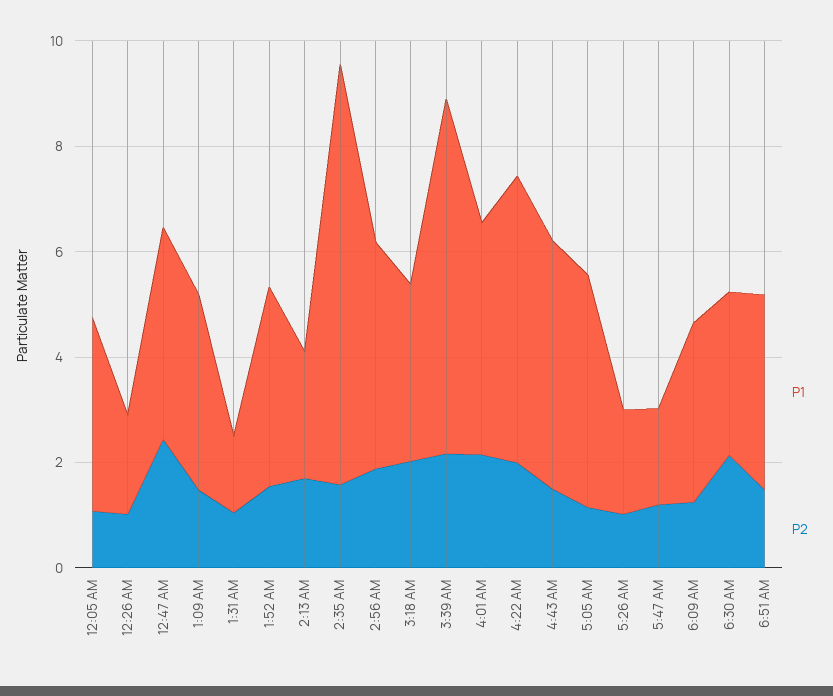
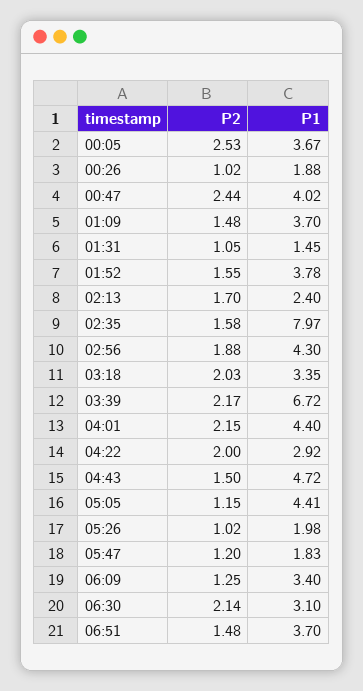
  {
    "P1": {
      "12:05 AM": 3.67,
      "12:26 AM": 1.88,
      "12:47 AM": 4.02,
      "1:09 AM": 3.7,
      "1:31 AM": 1.45,
      "1:52 AM": 3.78,
      "2:13 AM": 2.4,
      "2:35 AM": 7.97,
      "2:56 AM": 4.3,
      "3:18 AM": 3.35,
      "3:39 AM": 6.72,
      "4:01 AM": 4.4,
-     "4:22 AM": 5.5,
+     "4:22 AM": 2.92,
      "4:43 AM": 4.72,
      "5:05 AM": 4.41,
      "5:26 AM": 1.98,
      "5:47 AM": 1.83,
      "6:09 AM": 3.4,
      "6:30 AM": 3.1,
      "6:51 AM": 3.7
    },
    "P2": {
-     "12:05 AM": 1,
+     "12:05 AM": 2.53,
      "12:26 AM": 1.02,
      "12:47 AM": 2.44,
      "1:09 AM": 1.48,
      "1:31 AM": 1.05,
      "1:52 AM": 1.55,
      "2:13 AM": 1.7,
      "2:35 AM": 1.58,
      "2:56 AM": 1.88,
      "3:18 AM": 2.03,
      "3:39 AM": 2.17,
      "4:01 AM": 2.15,
      "4:22 AM": 2,
      "4:43 AM": 1.5,
      "5:05 AM": 1.15,
      "5:26 AM": 1.02,
      "5:47 AM": 1.2,
      "6:09 AM": 1.25,
      "6:30 AM": 2.14,
      "6:51 AM": 1.48
    }
  }

